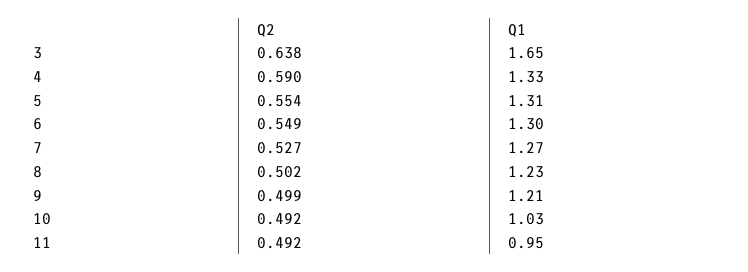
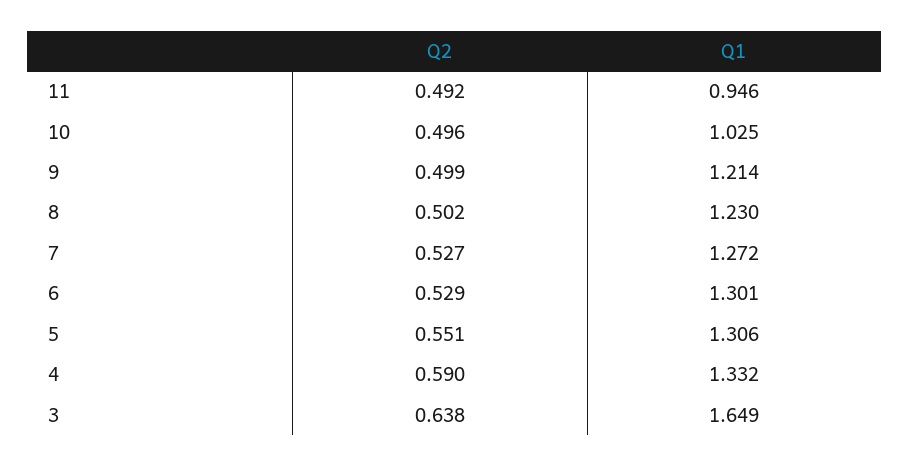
  {
    "Q2": {
      "3": 0.638,
      "4": 0.59,
-     "5": 0.554,
+     "5": 0.551,
-     "6": 0.549,
+     "6": 0.529,
      "7": 0.527,
      "8": 0.502,
      "9": 0.499,
-     "10": 0.492,
+     "10": 0.496,
      "11": 0.492
    },
    "Q1": {
      "3": 1.649,
      "4": 1.332,
      "5": 1.306,
      "6": 1.301,
      "7": 1.272,
      "8": 1.23,
      "9": 1.214,
      "10": 1.025,
      "11": 0.946
    }
  }

